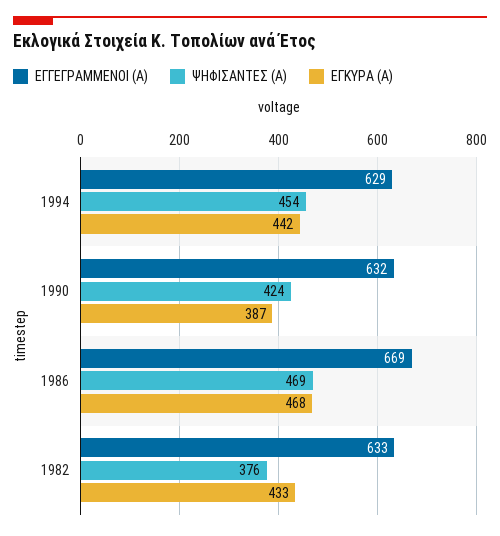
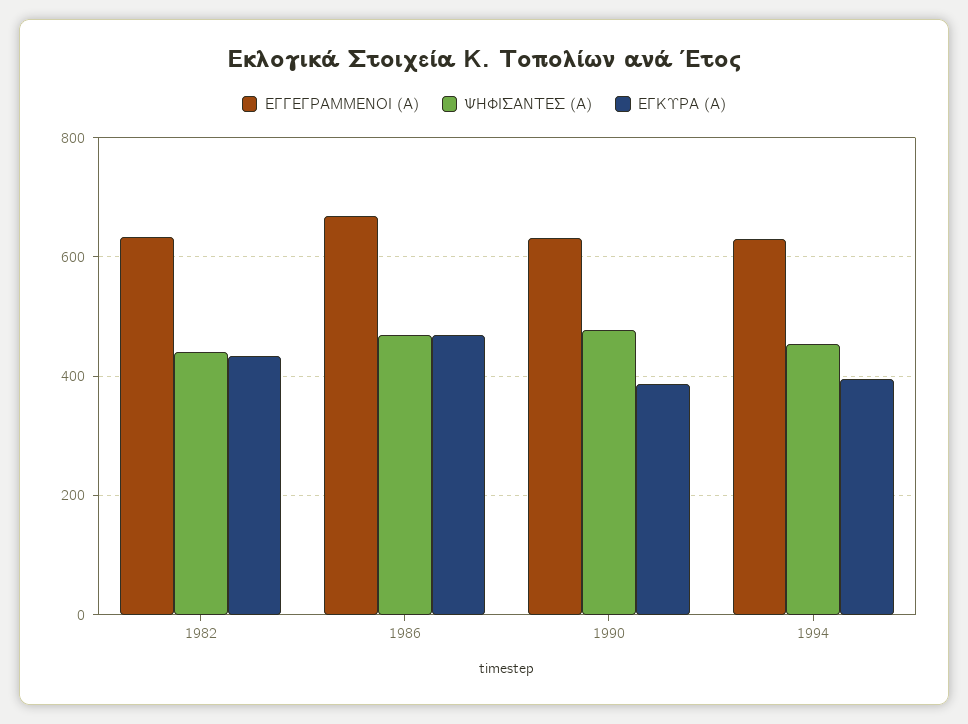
  {
    "ΕΓΓΕΓΡΑΜΜΕΝΟΙ (Α)": {
      "1994": 629,
      "1990": 632,
      "1986": 669,
      "1982": 633
    },
    "ΨΗΦΙΣΑΝΤΕΣ (Α)": {
      "1994": 454,
-     "1990": 424,
+     "1990": 480,
      "1986": 469,
-     "1982": 376
+     "1982": 440
    },
    "ΕΓΚΥΡΑ (Α)": {
-     "1994": 442,
+     "1994": 400,
      "1990": 387,
      "1986": 468,
      "1982": 433
    }
  }

